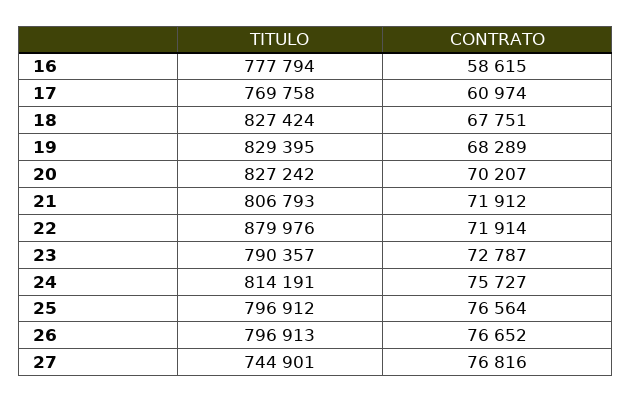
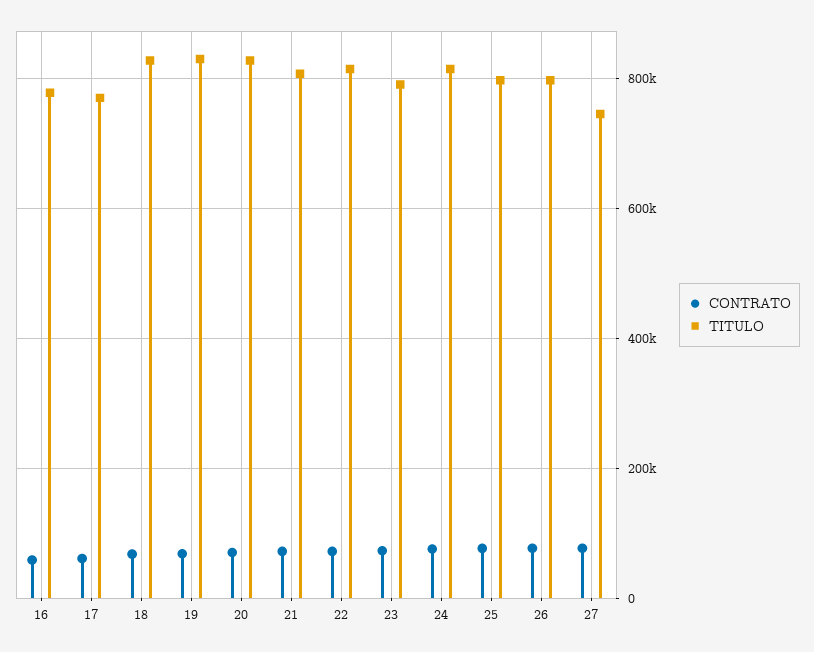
  {
    "TITULO": {
      "16": 777794,
      "17": 769758,
      "18": 827424,
      "19": 829395,
      "20": 827242,
      "21": 806793,
-     "22": 879976,
+     "22": 820000,
      "23": 790357,
      "24": 814191,
      "25": 796912,
      "26": 796913,
      "27": 744901
    },
    "CONTRATO": {
      "16": 58615,
      "17": 60974,
      "18": 67751,
      "19": 68289,
      "20": 70207,
      "21": 71912,
      "22": 71914,
      "23": 72787,
      "24": 75727,
      "25": 76564,
      "26": 76652,
      "27": 76816
    }
  }

